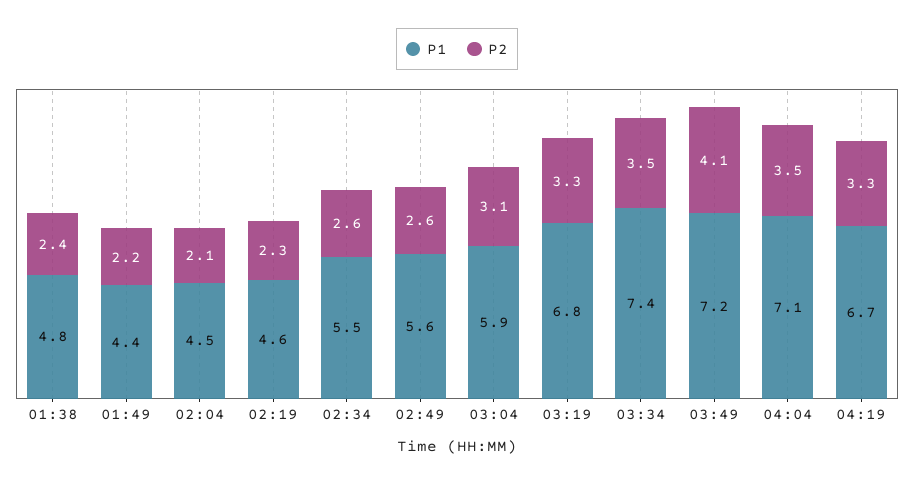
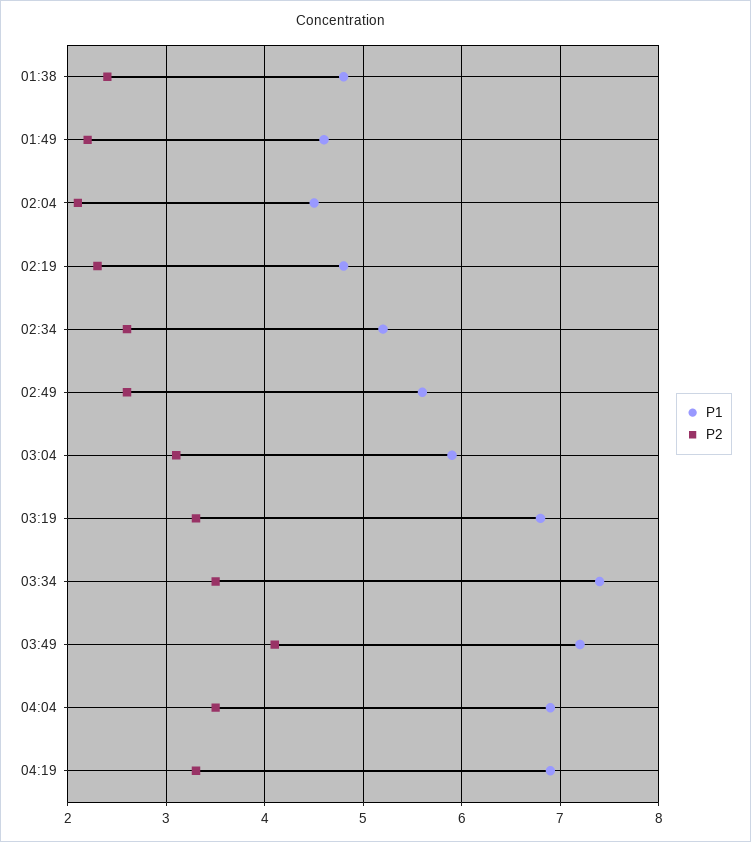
  {
    "P1": {
      "01:38": 4.8,
-     "01:49": 4.4,
+     "01:49": 4.6,
      "02:04": 4.5,
-     "02:19": 4.6,
+     "02:19": 4.8,
-     "02:34": 5.5,
+     "02:34": 5.2,
      "02:49": 5.6,
      "03:04": 5.9,
      "03:19": 6.8,
      "03:34": 7.4,
      "03:49": 7.2,
-     "04:04": 7.1,
+     "04:04": 6.9,
-     "04:19": 6.7
+     "04:19": 6.9
    },
    "P2": {
      "01:38": 2.4,
      "01:49": 2.2,
      "02:04": 2.1,
      "02:19": 2.3,
      "02:34": 2.6,
      "02:49": 2.6,
      "03:04": 3.1,
      "03:19": 3.3,
      "03:34": 3.5,
      "03:49": 4.1,
      "04:04": 3.5,
      "04:19": 3.3
    }
  }

